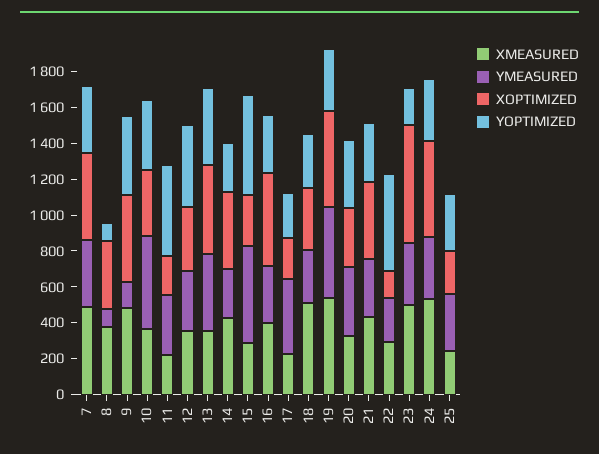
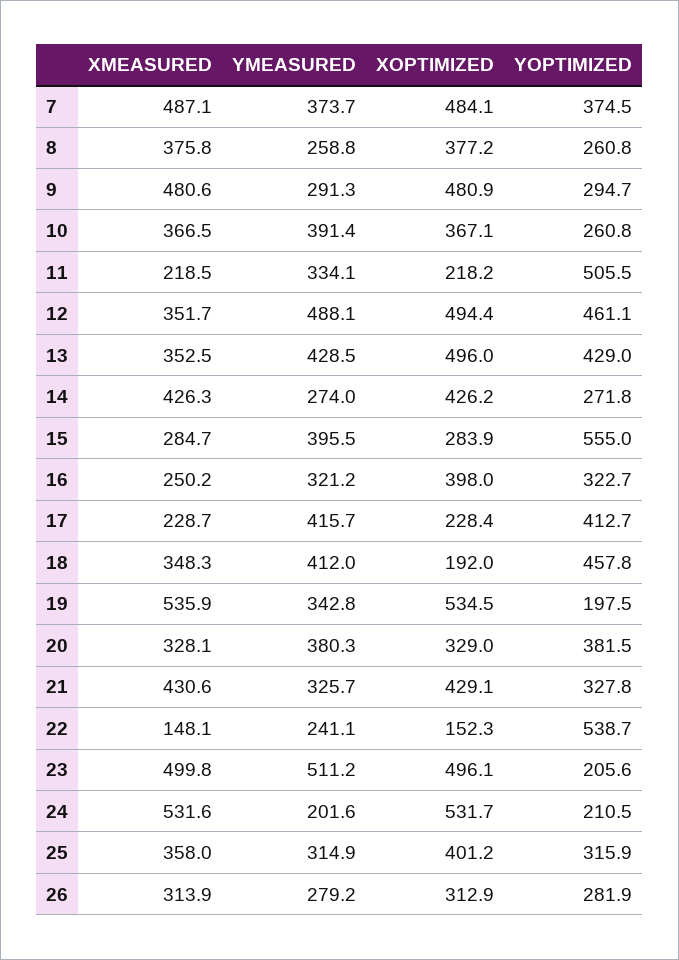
  {
    "XMEASURED": {
      "7": 487.1,
      "8": 375.8,
      "9": 480.6,
      "10": 366.5,
      "11": 218.5,
      "12": 351.7,
      "13": 352.5,
      "14": 426.3,
      "15": 284.7,
-     "16": 400,
+     "16": 250.2,
      "17": 228.7,
-     "18": 500,
+     "18": 348.3,
      "19": 535.9,
      "20": 328.1,
      "21": 430.6,
-     "22": 300,
+     "22": 148.1,
      "23": 499.8,
      "24": 531.6,
-     "25": 250
+     "25": 358,
+     "26": 313.9
    },
    "YMEASURED": {
      "7": 373.7,
-     "8": 100,
+     "8": 258.8,
-     "9": 150,
+     "9": 291.3,
-     "10": 500,
+     "10": 391.4,
      "11": 334.1,
-     "12": 350,
+     "12": 488.1,
      "13": 428.5,
      "14": 274,
-     "15": 550,
+     "15": 395.5,
      "16": 321.2,
      "17": 415.7,
-     "18": 300,
+     "18": 412,
-     "19": 500,
+     "19": 342.8,
      "20": 380.3,
      "21": 325.7,
      "22": 241.1,
-     "23": 350,
+     "23": 511.2,
-     "24": 350,
+     "24": 201.6,
-     "25": 314.9
+     "25": 314.9,
+     "26": 279.2
    },
    "XOPTIMIZED": {
      "7": 484.1,
      "8": 377.2,
      "9": 480.9,
      "10": 367.1,
      "11": 218.2,
-     "12": 350,
+     "12": 494.4,
      "13": 496,
      "14": 426.2,
      "15": 283.9,
-     "16": 500,
+     "16": 398,
      "17": 228.4,
-     "18": 350,
+     "18": 192,
      "19": 534.5,
      "20": 329,
      "21": 429.1,
      "22": 152.3,
-     "23": 650,
+     "23": 496.1,
      "24": 531.7,
-     "25": 250
+     "25": 401.2,
+     "26": 312.9
    },
    "YOPTIMIZED": {
      "7": 374.5,
-     "8": 100,
+     "8": 260.8,
-     "9": 450,
+     "9": 294.7,
-     "10": 400,
+     "10": 260.8,
      "11": 505.5,
      "12": 461.1,
      "13": 429,
      "14": 271.8,
      "15": 555,
      "16": 322.7,
-     "17": 250,
+     "17": 412.7,
-     "18": 300,
+     "18": 457.8,
-     "19": 350,
+     "19": 197.5,
      "20": 381.5,
      "21": 327.8,
      "22": 538.7,
      "23": 205.6,
-     "24": 350,
+     "24": 210.5,
-     "25": 315.9
+     "25": 315.9,
+     "26": 281.9
    }
  }

